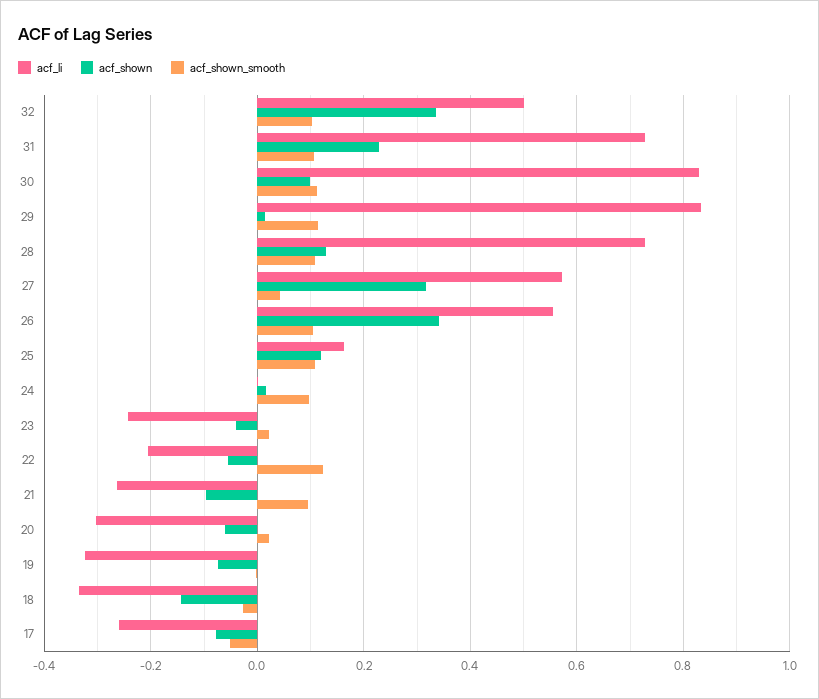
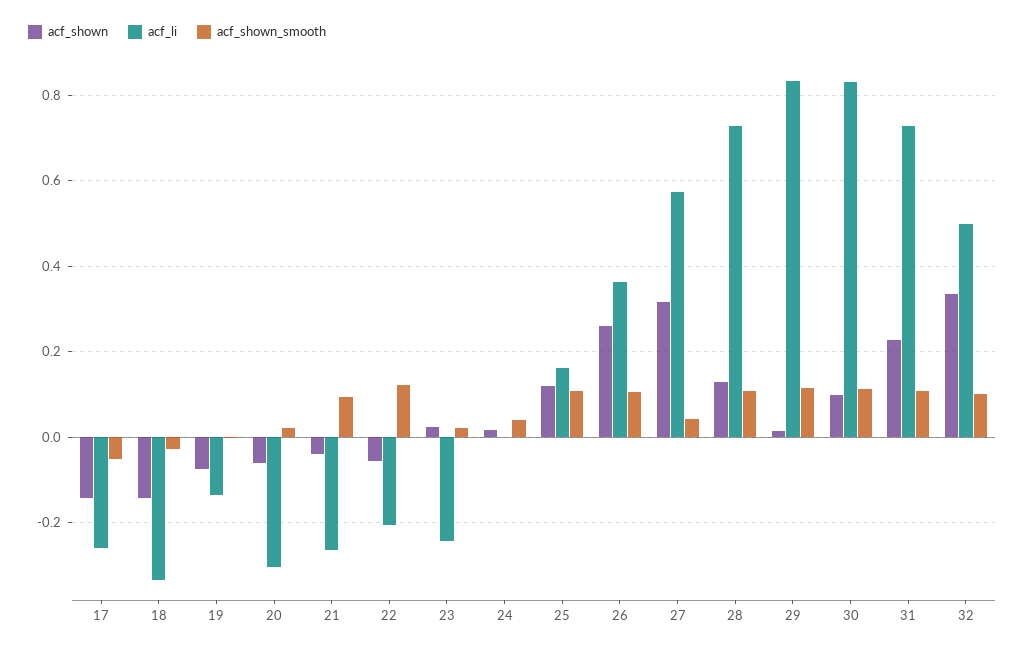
  {
    "acf_li": {
      "32": 0.5,
      "31": 0.72,
      "30": 0.84,
      "29": 0.84,
      "28": 0.72,
      "27": 0.58,
-     "26": 0.56,
+     "26": 0.36,
      "25": 0.16,
      "24": 0,
      "23": -0.24,
      "22": -0.2,
      "21": -0.26,
      "20": -0.3,
-     "19": -0.32,
+     "19": -0.14,
      "18": -0.34,
      "17": -0.26
    },
    "acf_shown": {
      "32": 0.34,
      "31": 0.22,
      "30": 0.1,
      "29": 0.02,
      "28": 0.12,
      "27": 0.32,
-     "26": 0.34,
+     "26": 0.26,
      "25": 0.12,
      "24": 0.02,
-     "23": -0.04,
+     "23": 0.02,
      "22": -0.06,
-     "21": -0.1,
+     "21": -0.04,
      "20": -0.06,
      "19": -0.08,
      "18": -0.14,
-     "17": -0.08
+     "17": -0.14
    },
    "acf_shown_smooth": {
      "32": 0.1,
      "31": 0.1,
      "30": 0.12,
      "29": 0.12,
      "28": 0.1,
      "27": 0.04,
      "26": 0.1,
      "25": 0.1,
-     "24": 0.1,
+     "24": 0.04,
      "23": 0.02,
      "22": 0.12,
      "21": 0.1,
      "20": 0.02,
      "19": 0,
      "18": -0.02,
      "17": -0.06
    }
  }

